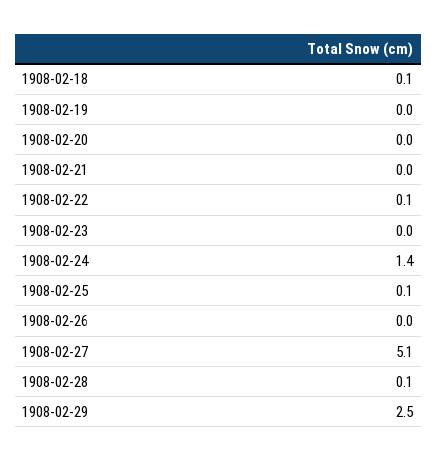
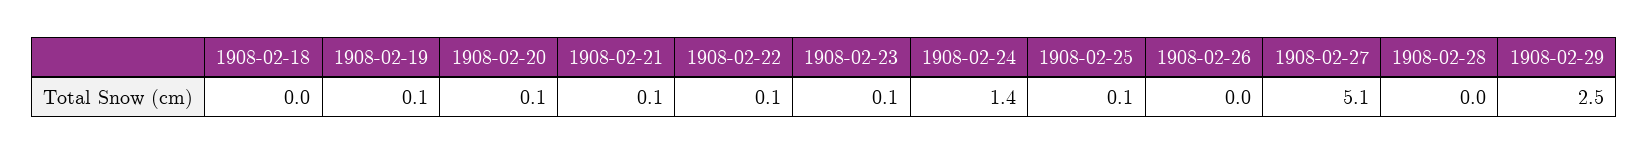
  {
-   "1908-02-18": 0.1,
+   "1908-02-18": 0,
-   "1908-02-19": 0,
+   "1908-02-19": 0.1,
-   "1908-02-20": 0,
+   "1908-02-20": 0.1,
-   "1908-02-21": 0,
+   "1908-02-21": 0.1,
    "1908-02-22": 0.1,
-   "1908-02-23": 0,
+   "1908-02-23": 0.1,
    "1908-02-24": 1.4,
    "1908-02-25": 0.1,
    "1908-02-26": 0,
    "1908-02-27": 5.1,
-   "1908-02-28": 0.1,
+   "1908-02-28": 0,
    "1908-02-29": 2.5
  }

